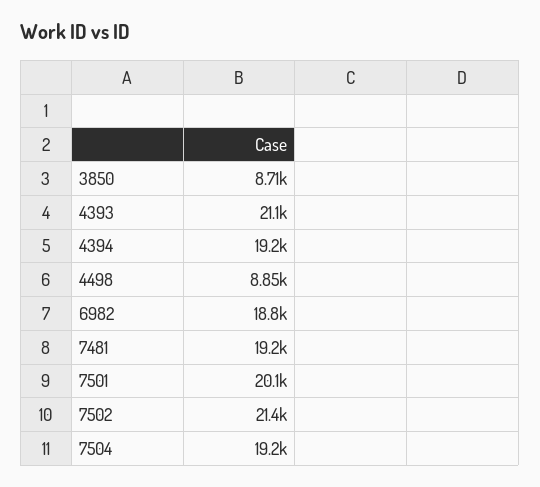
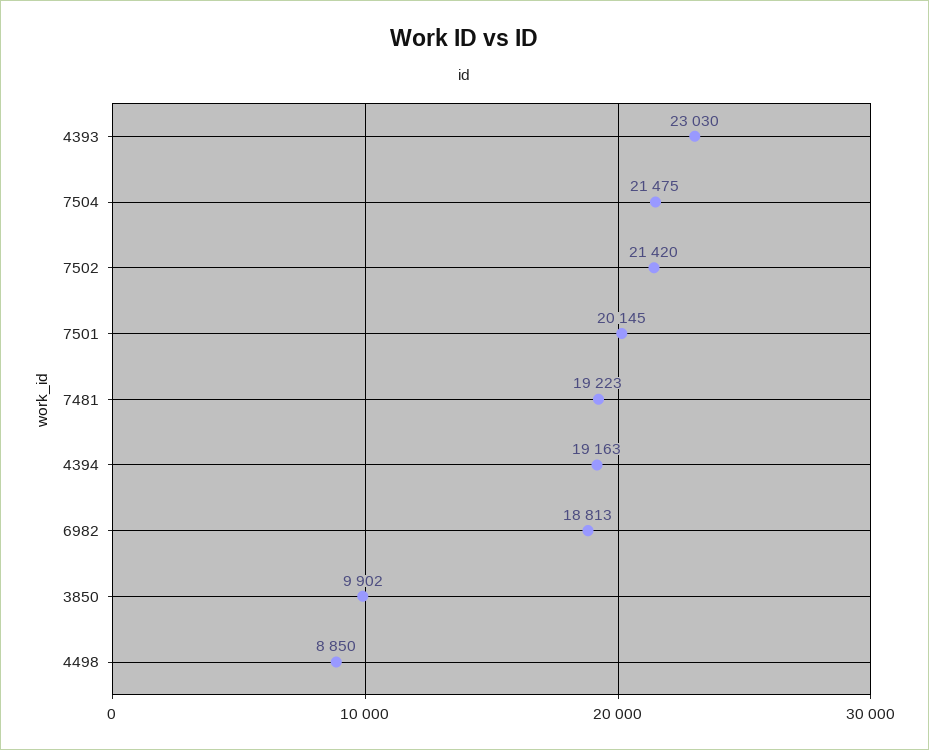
  {
-   "3850": 8710,
+   "3850": 9902,
-   "4393": 21100,
+   "4393": 23030,
    "4394": 19163,
    "4498": 8850,
    "6982": 18813,
    "7481": 19223,
    "7501": 20145,
    "7502": 21420,
-   "7504": 19200
+   "7504": 21475
  }

